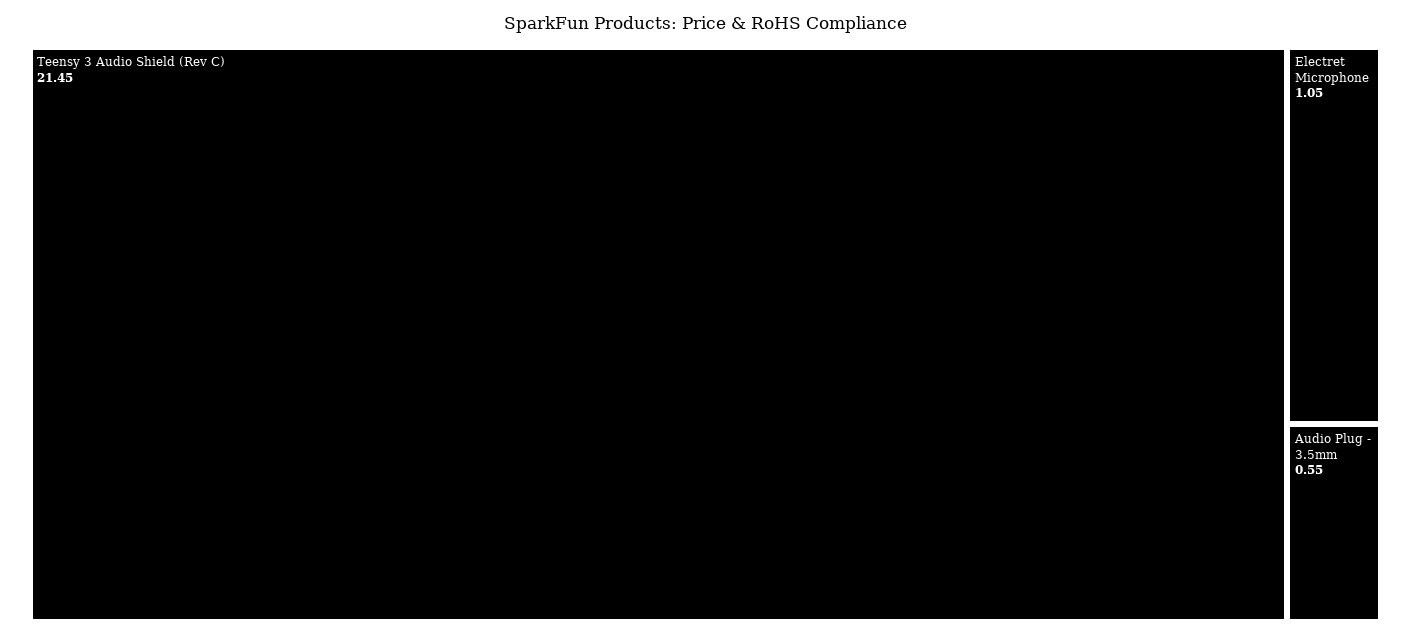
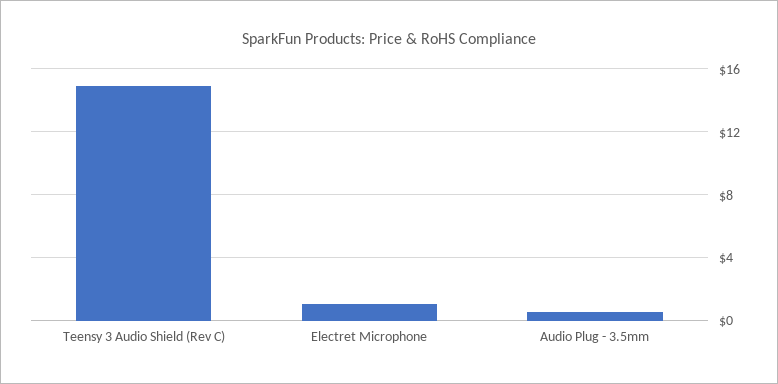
  {
-   "Teensy 3 Audio Shield (Rev C)": 21.45,
+   "Teensy 3 Audio Shield (Rev C)": 15,
    "Electret Microphone": 1.05,
    "Audio Plug - 3.5mm": 0.55
  }

